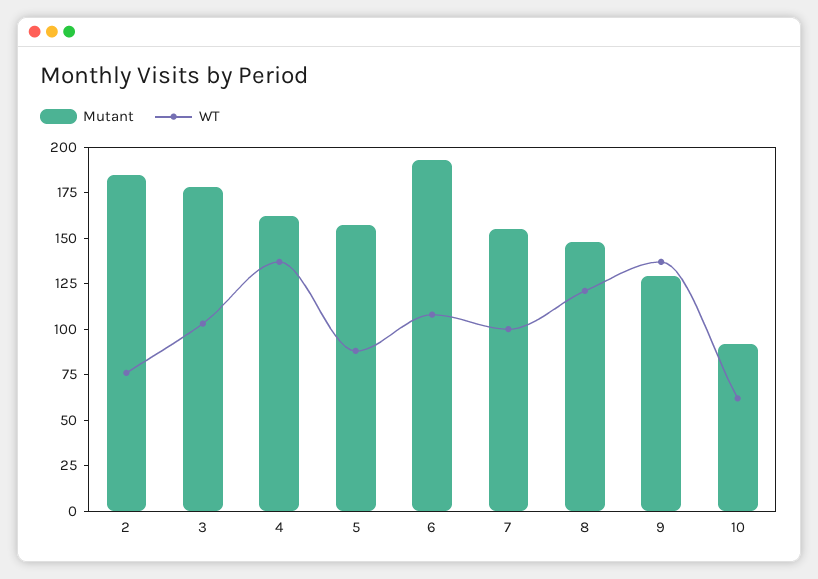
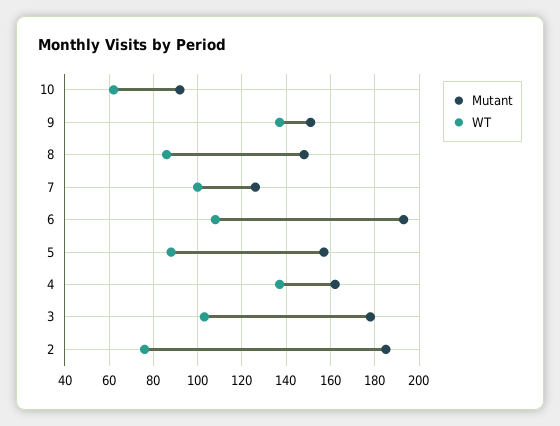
  {
    "Mutant": {
      "2": 185,
      "3": 180,
      "4": 160,
      "5": 155,
      "6": 195,
-     "7": 155,
+     "7": 125,
      "8": 150,
-     "9": 130,
+     "9": 150,
      "10": 90
    },
    "WT": {
      "2": 75,
      "3": 105,
      "4": 135,
      "5": 90,
      "6": 110,
      "7": 100,
-     "8": 120,
+     "8": 85,
      "9": 135,
      "10": 60
    }
  }

